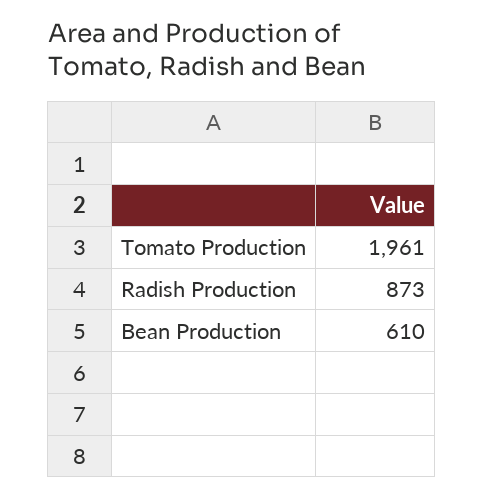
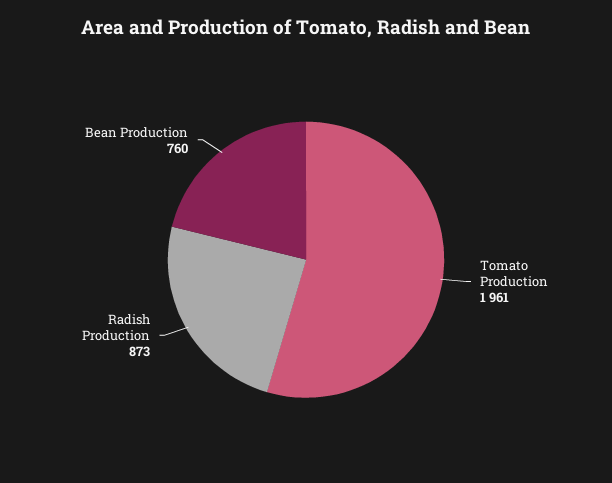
  {
    "Tomato Production": 1961,
    "Radish Production": 873,
-   "Bean Production": 610
+   "Bean Production": 760
  }

